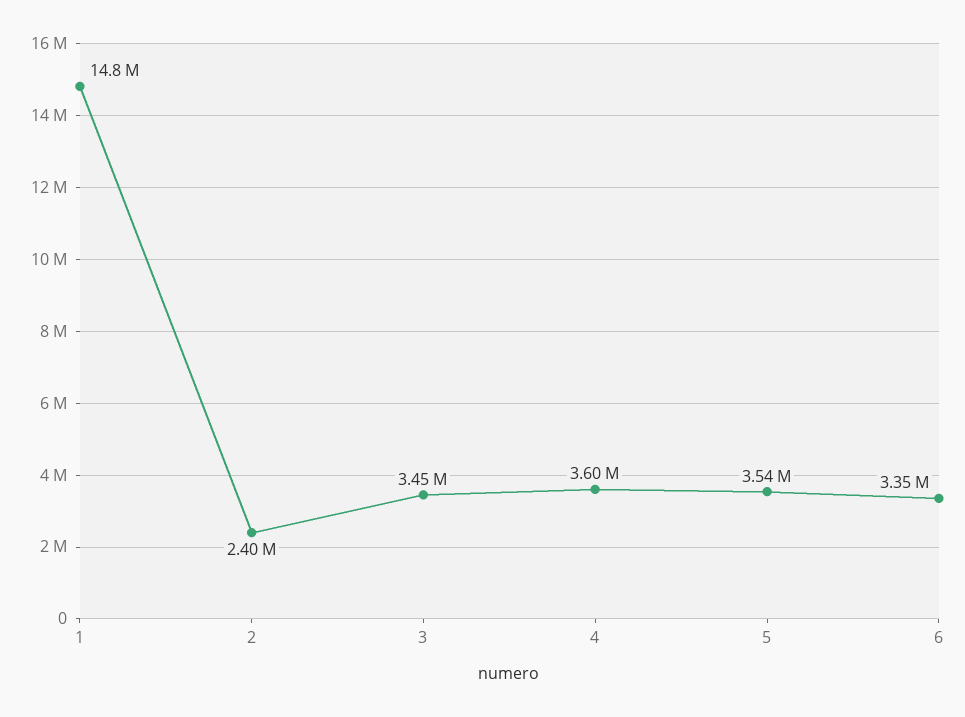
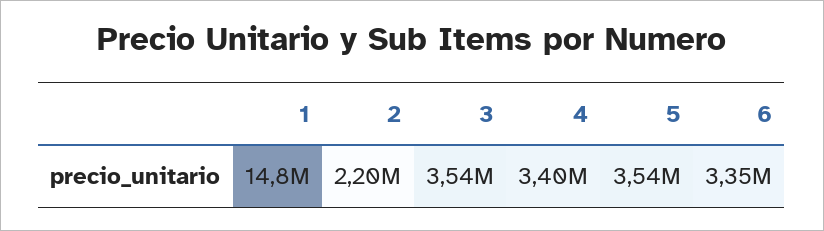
  {
    "1": 14800000,
-   "2": 2400000,
+   "2": 2200000,
-   "3": 3450000,
+   "3": 3540000,
-   "4": 3600000,
+   "4": 3400000,
    "5": 3540000,
    "6": 3350000
  }

